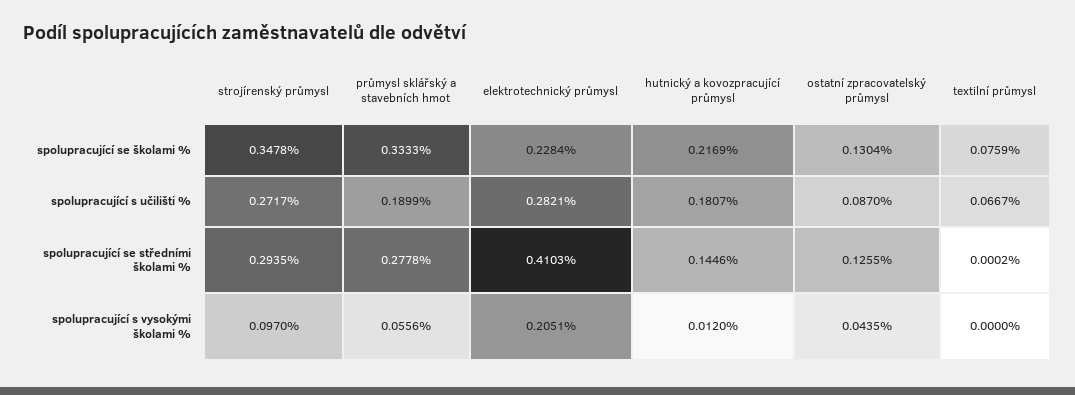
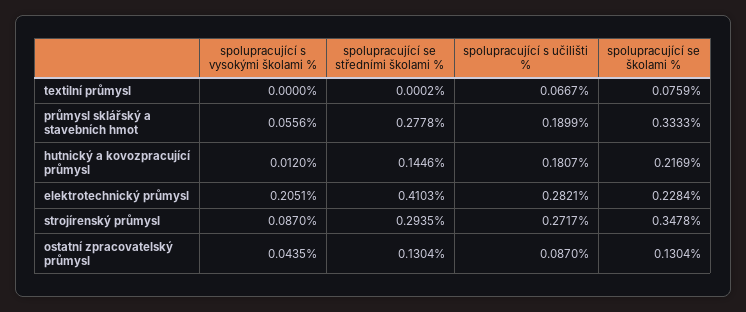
  {
    "strojírenský průmysl": {
      "spolupracující se školami %": 0.3478,
      "spolupracující s učilišti %": 0.2717,
      "spolupracující se středními školami %": 0.2935,
-     "spolupracující s vysokými školami %": 0.097
+     "spolupracující s vysokými školami %": 0.087
    },
    "průmysl sklářský a stavebních hmot": {
      "spolupracující se školami %": 0.3333,
      "spolupracující s učilišti %": 0.1899,
      "spolupracující se středními školami %": 0.2778,
      "spolupracující s vysokými školami %": 0.0556
    },
    "elektrotechnický průmysl": {
      "spolupracující se školami %": 0.2284,
      "spolupracující s učilišti %": 0.2821,
      "spolupracující se středními školami %": 0.4103,
      "spolupracující s vysokými školami %": 0.2051
    },
    "hutnický a kovozpracující průmysl": {
      "spolupracující se školami %": 0.2169,
      "spolupracující s učilišti %": 0.1807,
      "spolupracující se středními školami %": 0.1446,
      "spolupracující s vysokými školami %": 0.012
    },
    "ostatní zpracovatelský průmysl": {
      "spolupracující se školami %": 0.1304,
      "spolupracující s učilišti %": 0.087,
-     "spolupracující se středními školami %": 0.1255,
+     "spolupracující se středními školami %": 0.1304,
      "spolupracující s vysokými školami %": 0.0435
    },
    "textilní průmysl": {
      "spolupracující se školami %": 0.0759,
      "spolupracující s učilišti %": 0.0667,
      "spolupracující se středními školami %": 0.0002,
      "spolupracující s vysokými školami %": 0
    }
  }

